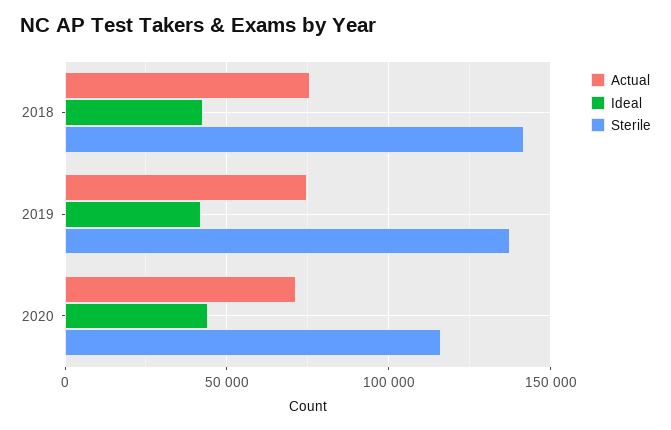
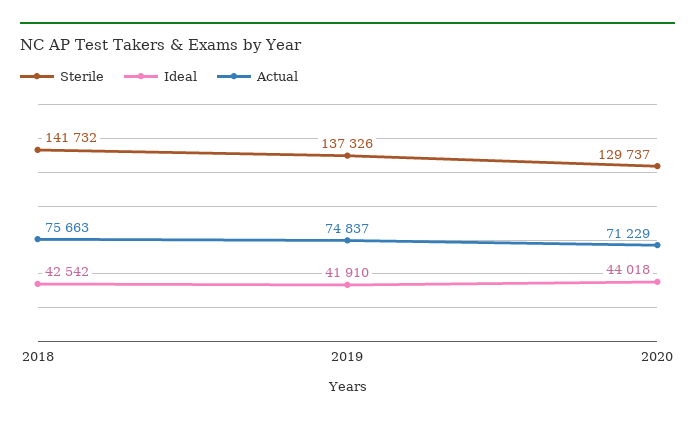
  {
    "Actual": {
      "2018": 75663,
      "2019": 74837,
      "2020": 71229
    },
    "Ideal": {
      "2018": 42542,
      "2019": 41910,
      "2020": 44018
    },
    "Sterile": {
      "2018": 141732,
      "2019": 137326,
-     "2020": 115000
+     "2020": 129737
    }
  }

